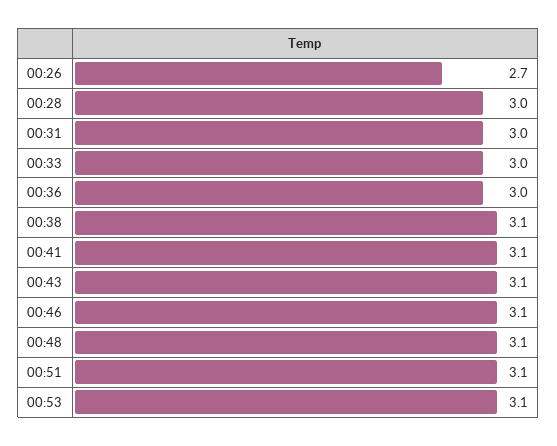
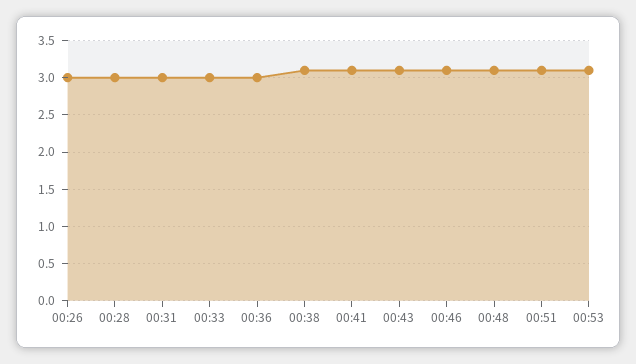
  {
-   "00:26": 2.7,
+   "00:26": 3,
    "00:28": 3,
    "00:31": 3,
    "00:33": 3,
    "00:36": 3,
    "00:38": 3.1,
    "00:41": 3.1,
    "00:43": 3.1,
    "00:46": 3.1,
    "00:48": 3.1,
    "00:51": 3.1,
    "00:53": 3.1
  }

